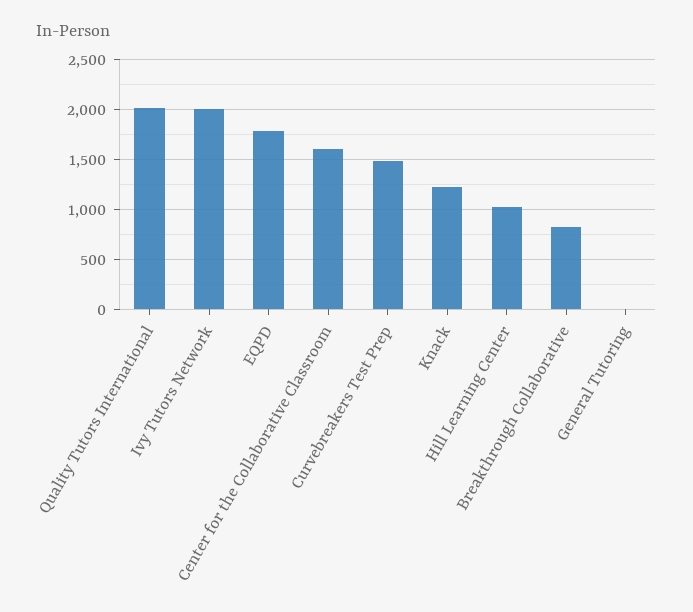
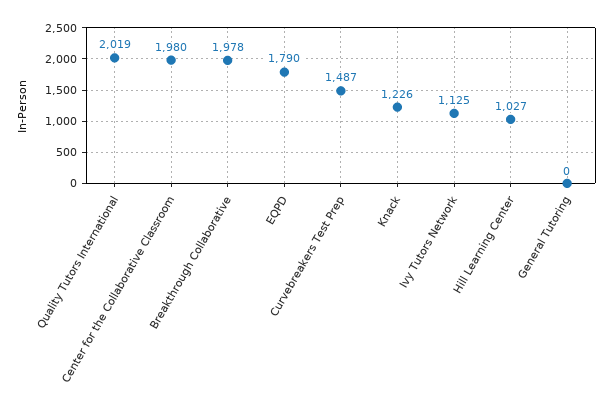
  {
    "Quality Tutors International": 2019,
-   "Ivy Tutors Network": 2000,
+   "Ivy Tutors Network": 1125,
    "EQPD": 1790,
-   "Center for the Collaborative Classroom": 1600,
+   "Center for the Collaborative Classroom": 1980,
    "Curvebreakers Test Prep": 1487,
    "Knack": 1226,
    "Hill Learning Center": 1027,
-   "Breakthrough Collaborative": 800,
+   "Breakthrough Collaborative": 1978,
    "General Tutoring": 0
  }

